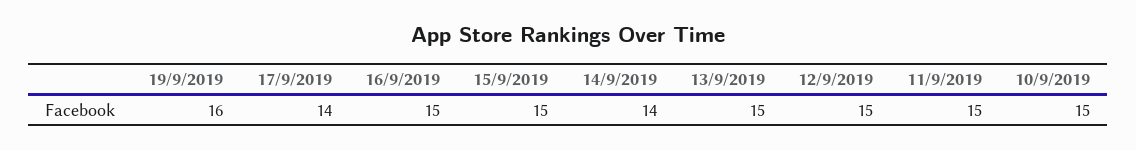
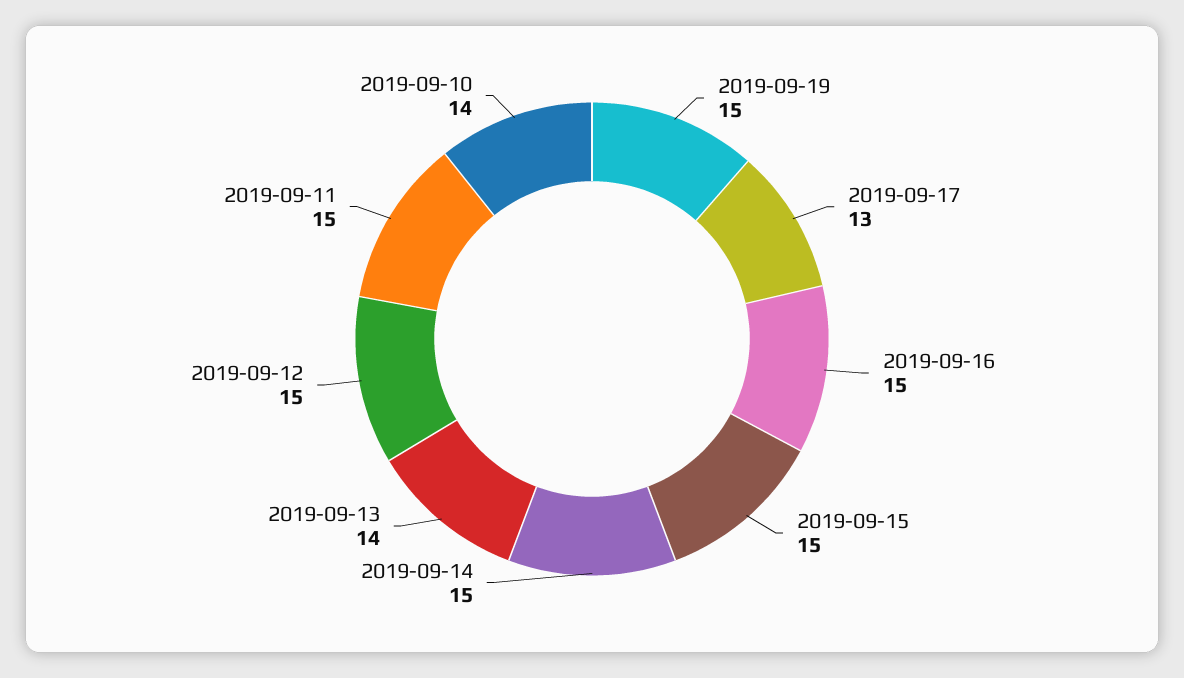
  {
-   "19/9/2019": 16,
+   "19/9/2019": 15,
-   "17/9/2019": 14,
+   "17/9/2019": 13,
    "16/9/2019": 15,
    "15/9/2019": 15,
-   "14/9/2019": 14,
+   "14/9/2019": 15,
-   "13/9/2019": 15,
+   "13/9/2019": 14,
    "12/9/2019": 15,
    "11/9/2019": 15,
-   "10/9/2019": 15
+   "10/9/2019": 14
  }

